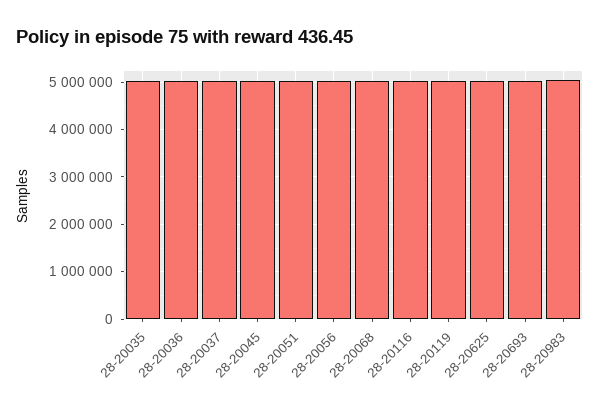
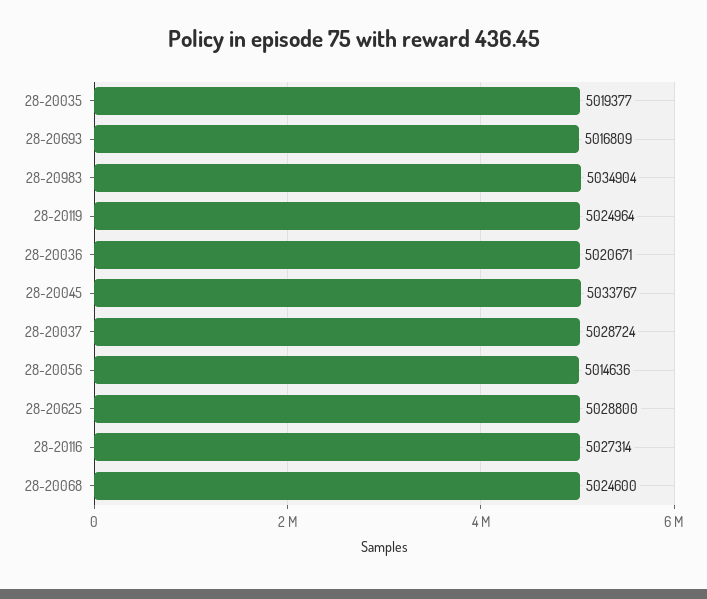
  {
    "28-20035": 5019377,
    "28-20036": 5020671,
    "28-20037": 5028724,
    "28-20045": 5033767,
-   "28-20051": 5000000,
    "28-20056": 5014636,
    "28-20068": 5024600,
    "28-20116": 5027314,
    "28-20119": 5024964,
    "28-20625": 5028800,
    "28-20693": 5016809,
    "28-20983": 5034904
  }

